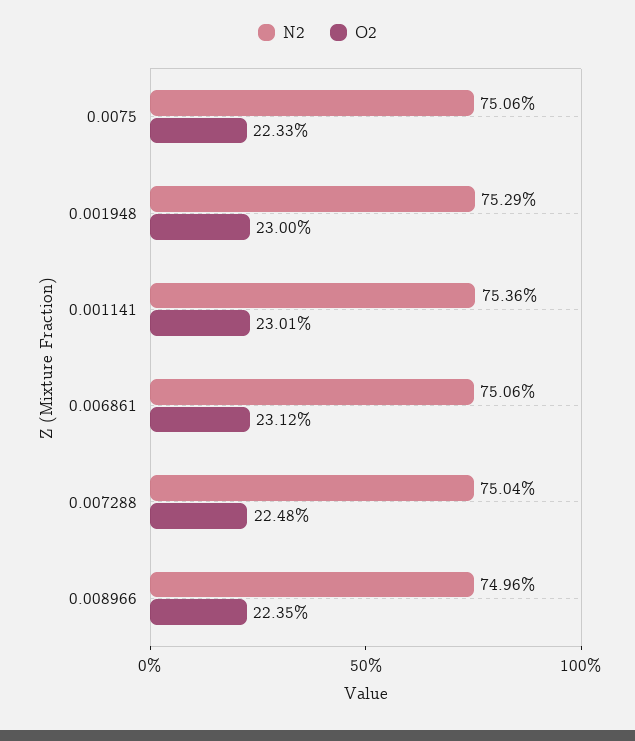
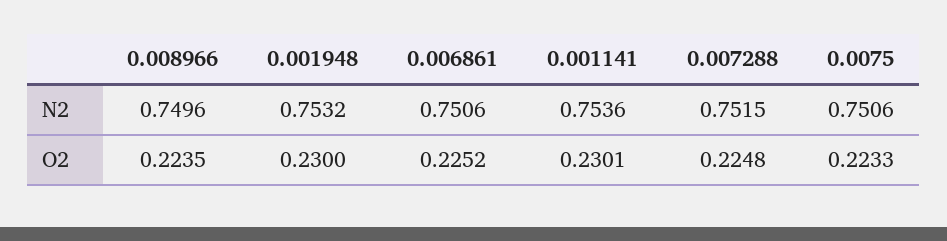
  {
    "N2": {
      "0.0075": 0.7506,
-     "0.001948": 0.7529,
+     "0.001948": 0.7532,
      "0.001141": 0.7536,
      "0.006861": 0.7506,
-     "0.007288": 0.7504,
+     "0.007288": 0.7515,
      "0.008966": 0.7496
    },
    "O2": {
      "0.0075": 0.2233,
      "0.001948": 0.23,
      "0.001141": 0.2301,
-     "0.006861": 0.2312,
+     "0.006861": 0.2252,
      "0.007288": 0.2248,
      "0.008966": 0.2235
    }
  }

